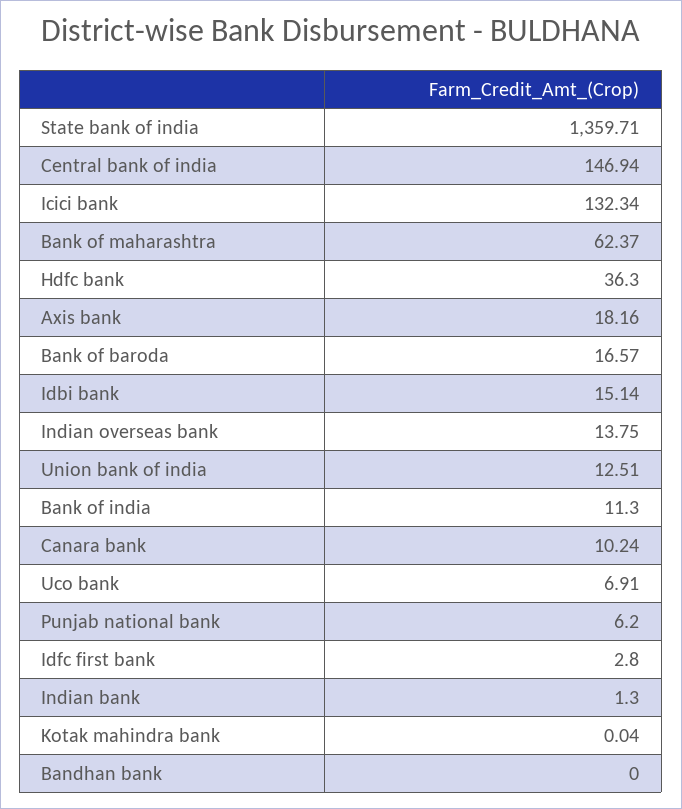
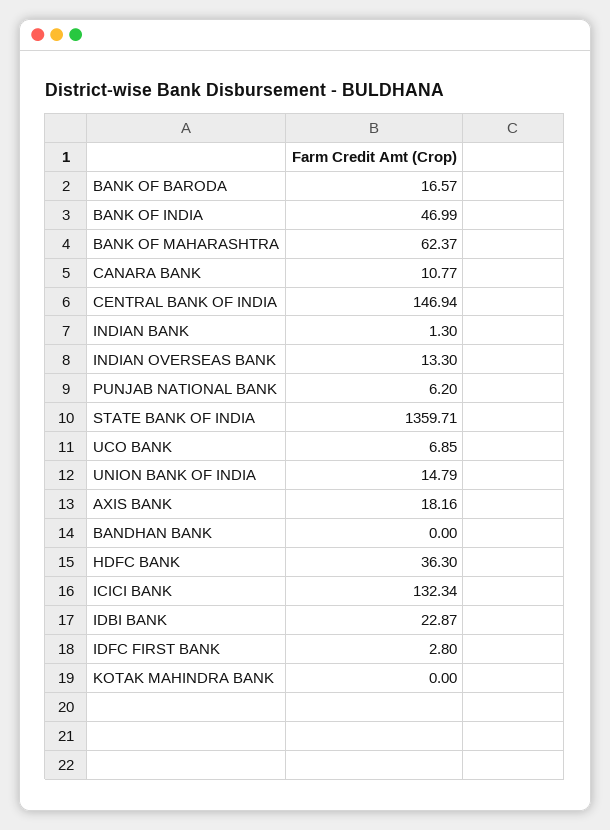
  {
    "State bank of india": 1359.71,
    "Central bank of india": 146.94,
    "Icici bank": 132.34,
    "Bank of maharashtra": 62.37,
    "Hdfc bank": 36.3,
    "Axis bank": 18.16,
    "Bank of baroda": 16.57,
-   "Idbi bank": 15.14,
+   "Idbi bank": 22.87,
-   "Indian overseas bank": 13.75,
+   "Indian overseas bank": 13.3,
-   "Union bank of india": 12.51,
+   "Union bank of india": 14.79,
-   "Bank of india": 11.3,
+   "Bank of india": 46.99,
-   "Canara bank": 10.24,
+   "Canara bank": 10.77,
-   "Uco bank": 6.91,
+   "Uco bank": 6.85,
    "Punjab national bank": 6.2,
    "Idfc first bank": 2.8,
    "Indian bank": 1.3,
-   "Kotak mahindra bank": 0.04,
+   "Kotak mahindra bank": 0,
    "Bandhan bank": 0
  }

